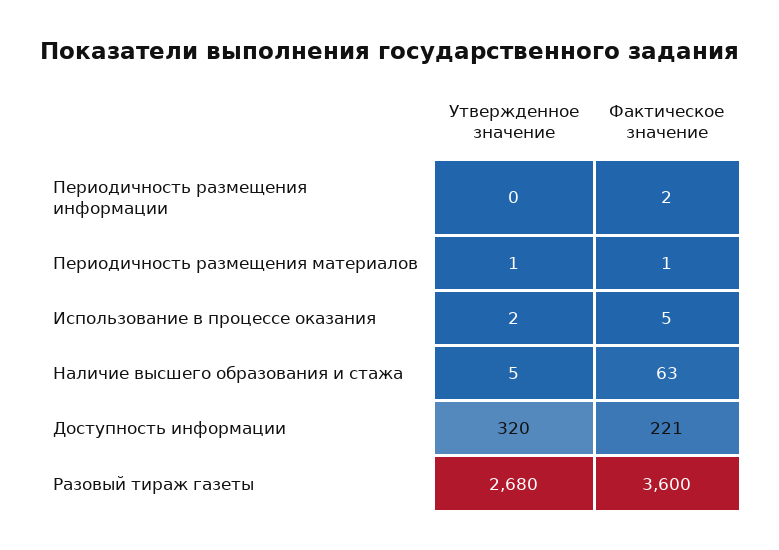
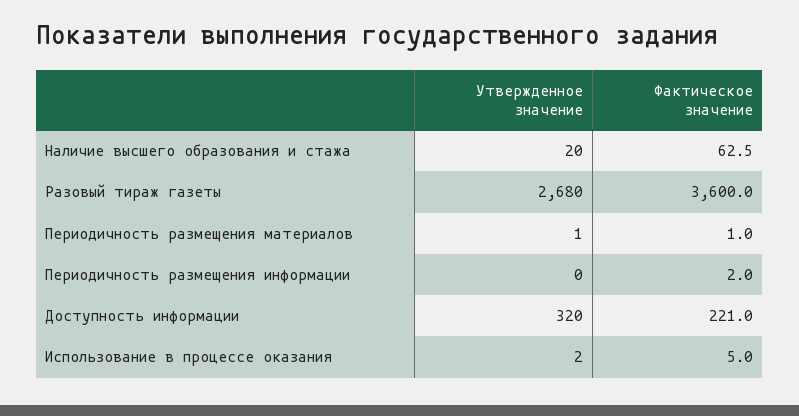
  {
    "Утвержденное значение": {
      "Периодичность размещения информации": 0,
      "Периодичность размещения материалов": 1,
      "Использование в процессе оказания": 2,
-     "Наличие высшего образования и стажа": 5,
+     "Наличие высшего образования и стажа": 20,
      "Доступность информации": 320,
      "Разовый тираж газеты": 2680
    },
    "Фактическое значение": {
      "Периодичность размещения информации": 2,
      "Периодичность размещения материалов": 1,
      "Использование в процессе оказания": 5,
      "Наличие высшего образования и стажа": 62.5,
      "Доступность информации": 221,
      "Разовый тираж газеты": 3600
    }
  }

